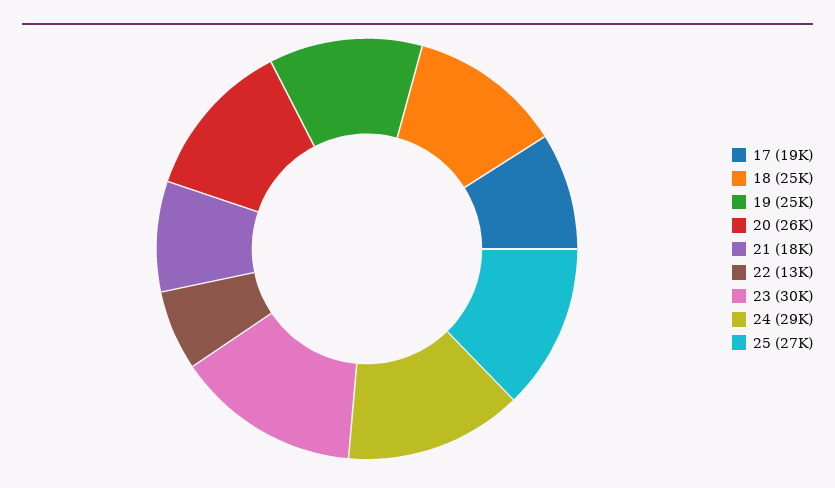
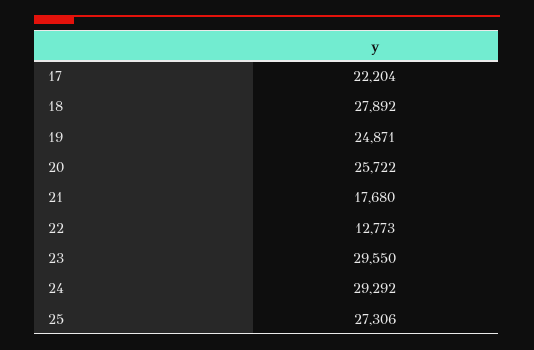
  {
-   "17": 19000,
+   "17": 22204,
-   "18": 25000,
+   "18": 27892,
    "19": 24871,
    "20": 25722,
    "21": 17680,
    "22": 12773,
    "23": 29550,
    "24": 29292,
    "25": 27306
  }

